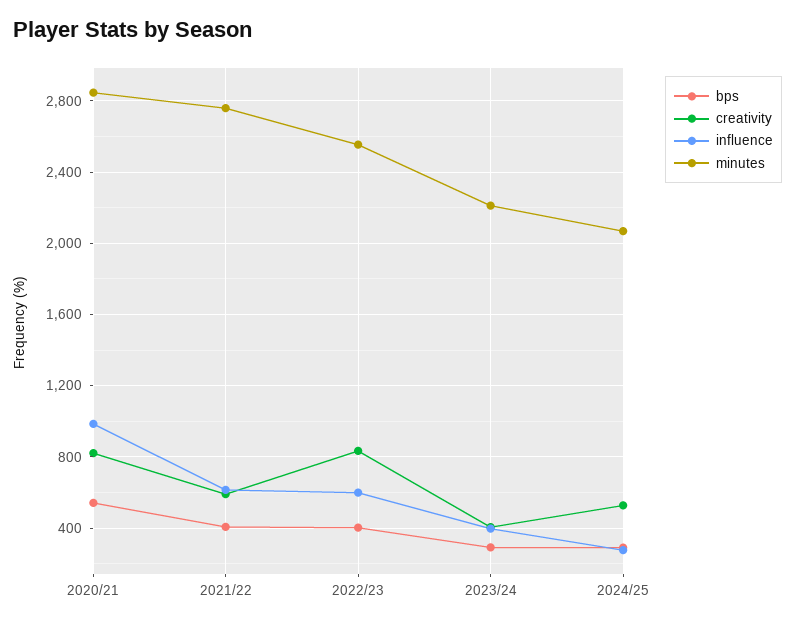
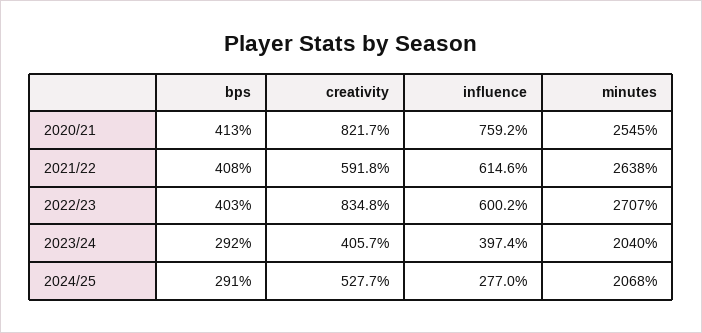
  {
    "bps": {
-     "2020/21": 550,
+     "2020/21": 413,
      "2021/22": 408,
      "2022/23": 403,
      "2023/24": 292,
      "2024/25": 291
    },
    "creativity": {
      "2020/21": 821.7,
      "2021/22": 591.8,
      "2022/23": 834.8,
      "2023/24": 405.7,
      "2024/25": 527.7
    },
    "influence": {
-     "2020/21": 1000,
+     "2020/21": 759.2,
      "2021/22": 614.6,
      "2022/23": 600.2,
      "2023/24": 397.4,
      "2024/25": 277
    },
    "minutes": {
-     "2020/21": 2850,
+     "2020/21": 2545,
-     "2021/22": 2750,
+     "2021/22": 2638,
-     "2022/23": 2550,
+     "2022/23": 2707,
-     "2023/24": 2200,
+     "2023/24": 2040,
      "2024/25": 2068
    }
  }

